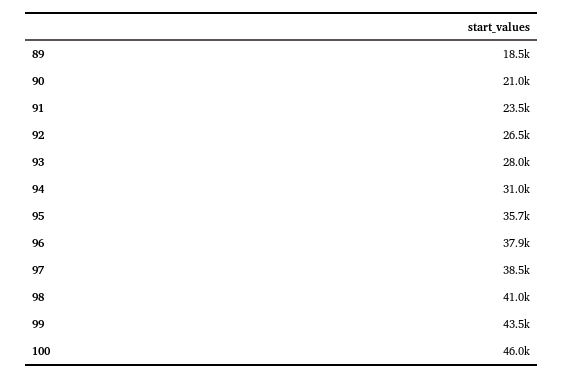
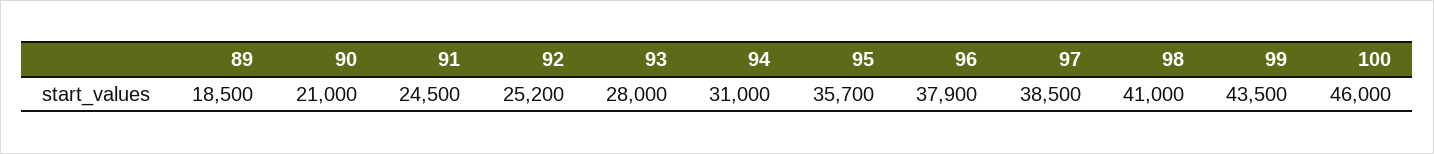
  {
    "89": 18500,
    "90": 21000,
-   "91": 23500,
+   "91": 24500,
-   "92": 26500,
+   "92": 25200,
    "93": 28000,
    "94": 31000,
    "95": 35700,
    "96": 37900,
    "97": 38500,
    "98": 41000,
    "99": 43500,
    "100": 46000
  }

